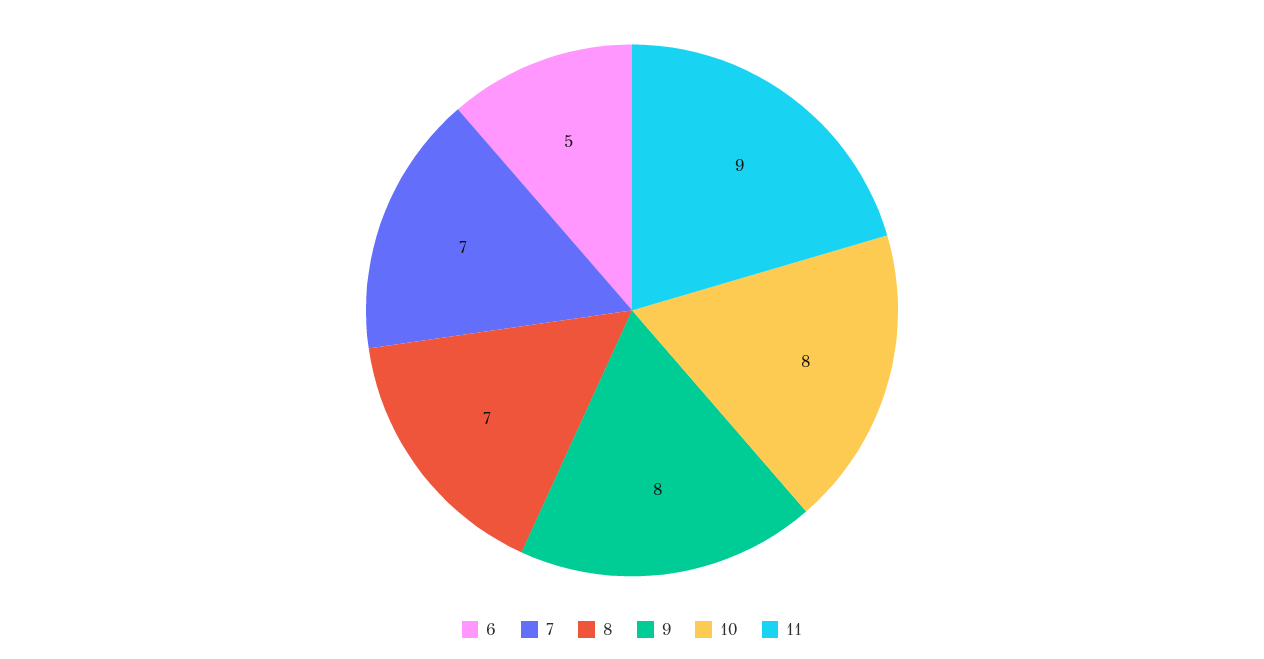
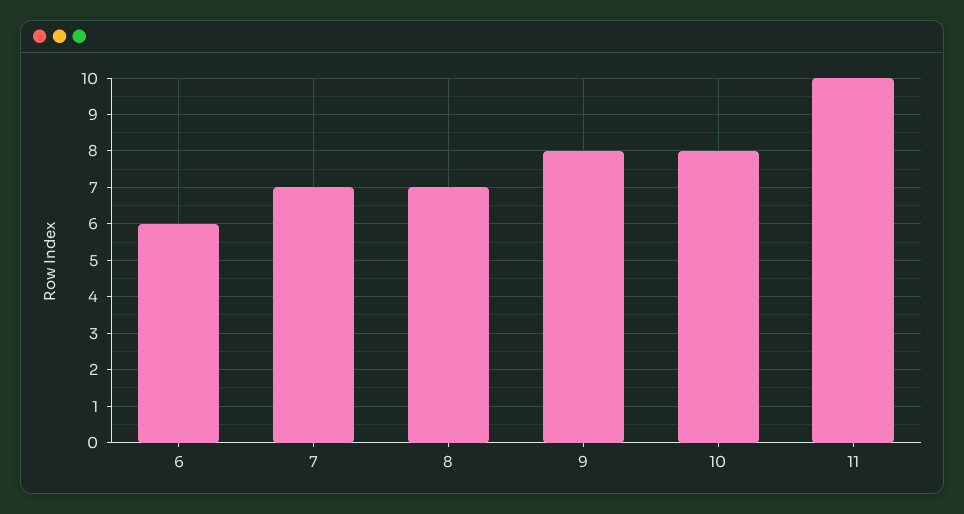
  {
-   "6": 5,
+   "6": 6,
    "7": 7,
    "8": 7,
    "9": 8,
    "10": 8,
-   "11": 9
+   "11": 10
  }

